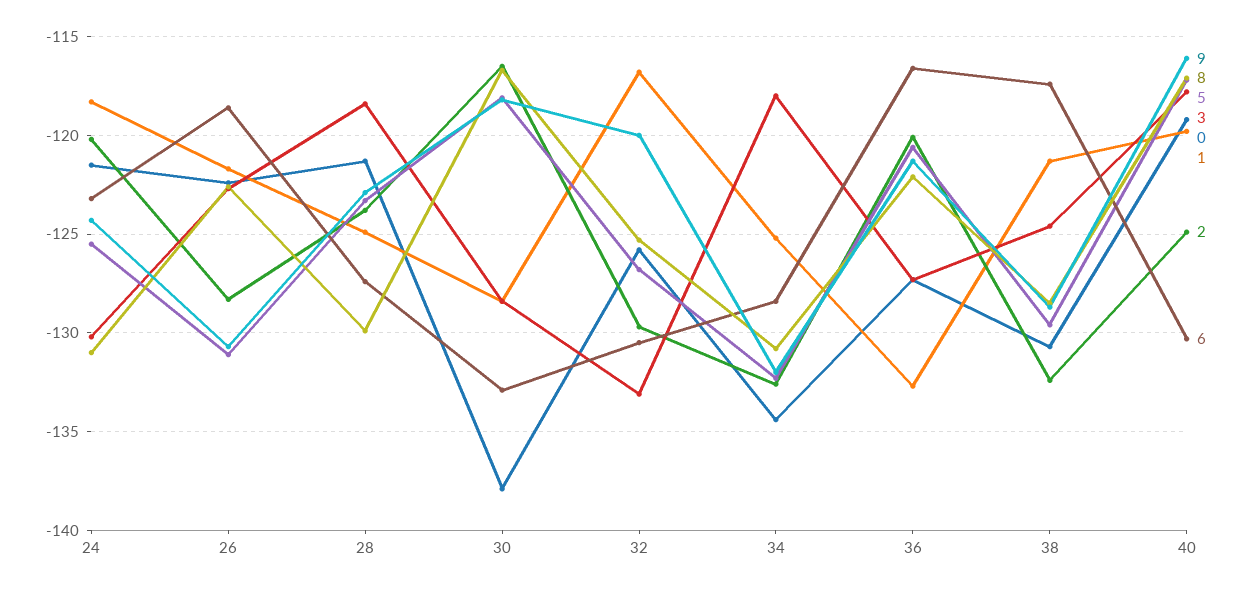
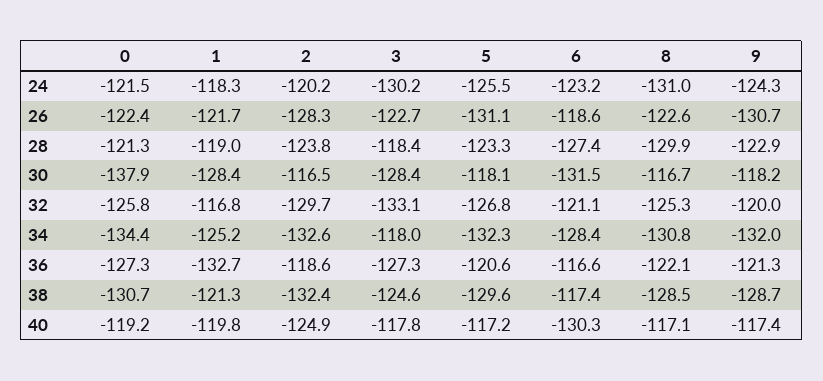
  {
    "9": {
      "24": -124.3,
      "26": -130.7,
      "28": -122.9,
      "30": -118.2,
      "32": -120,
      "34": -132,
      "36": -121.3,
      "38": -128.7,
-     "40": -116
+     "40": -117.4
    },
    "8": {
      "24": -131,
      "26": -122.6,
      "28": -129.9,
      "30": -116.7,
      "32": -125.3,
      "34": -130.8,
      "36": -122.1,
      "38": -128.5,
      "40": -117.1
    },
    "5": {
      "24": -125.5,
      "26": -131.1,
      "28": -123.3,
      "30": -118.1,
      "32": -126.8,
      "34": -132.3,
      "36": -120.6,
      "38": -129.6,
      "40": -117.2
    },
    "3": {
      "24": -130.2,
      "26": -122.7,
      "28": -118.4,
      "30": -128.4,
      "32": -133.1,
      "34": -118,
      "36": -127.3,
      "38": -124.6,
      "40": -117.8
    },
    "0": {
      "24": -121.5,
      "26": -122.4,
      "28": -121.3,
      "30": -137.9,
      "32": -125.8,
      "34": -134.4,
      "36": -127.3,
      "38": -130.7,
      "40": -119.2
    },
    "1": {
      "24": -118.3,
      "26": -121.7,
-     "28": -125,
+     "28": -119,
      "30": -128.4,
      "32": -116.8,
      "34": -125.2,
      "36": -132.7,
      "38": -121.3,
      "40": -119.8
    },
    "2": {
      "24": -120.2,
      "26": -128.3,
      "28": -123.8,
      "30": -116.5,
      "32": -129.7,
      "34": -132.6,
-     "36": -120,
+     "36": -118.6,
      "38": -132.4,
      "40": -124.9
    },
    "6": {
      "24": -123.2,
      "26": -118.6,
      "28": -127.4,
-     "30": -133,
+     "30": -131.5,
-     "32": -130.5,
+     "32": -121.1,
      "34": -128.4,
      "36": -116.6,
      "38": -117.4,
      "40": -130.3
    }
  }

